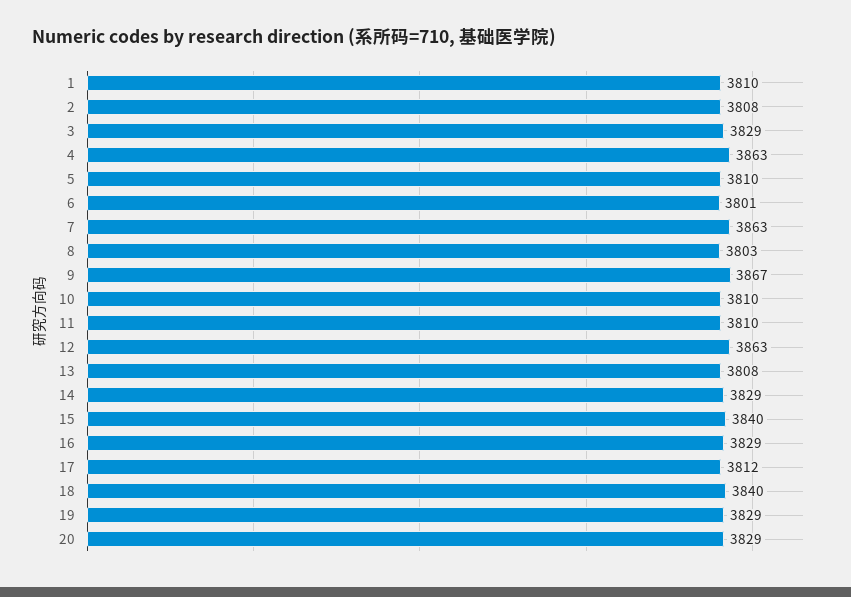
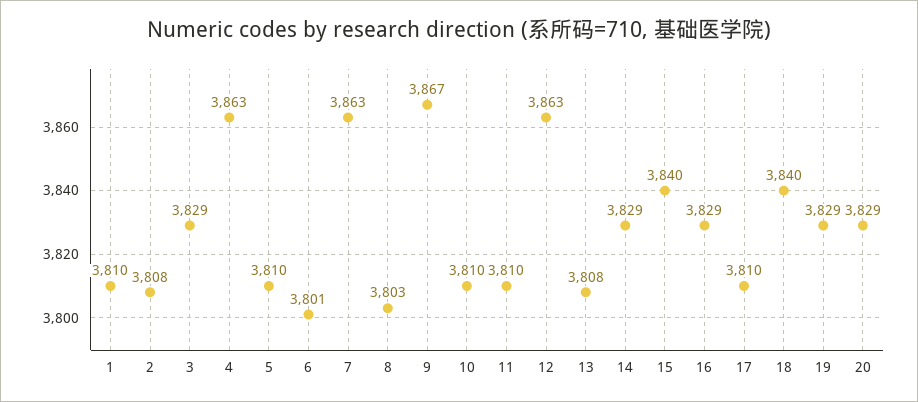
  {
    "1": 3810,
    "2": 3808,
    "3": 3829,
    "4": 3863,
    "5": 3810,
    "6": 3801,
    "7": 3863,
    "8": 3803,
    "9": 3867,
    "10": 3810,
    "11": 3810,
    "12": 3863,
    "13": 3808,
    "14": 3829,
    "15": 3840,
    "16": 3829,
-   "17": 3812,
+   "17": 3810,
    "18": 3840,
    "19": 3829,
    "20": 3829
  }

